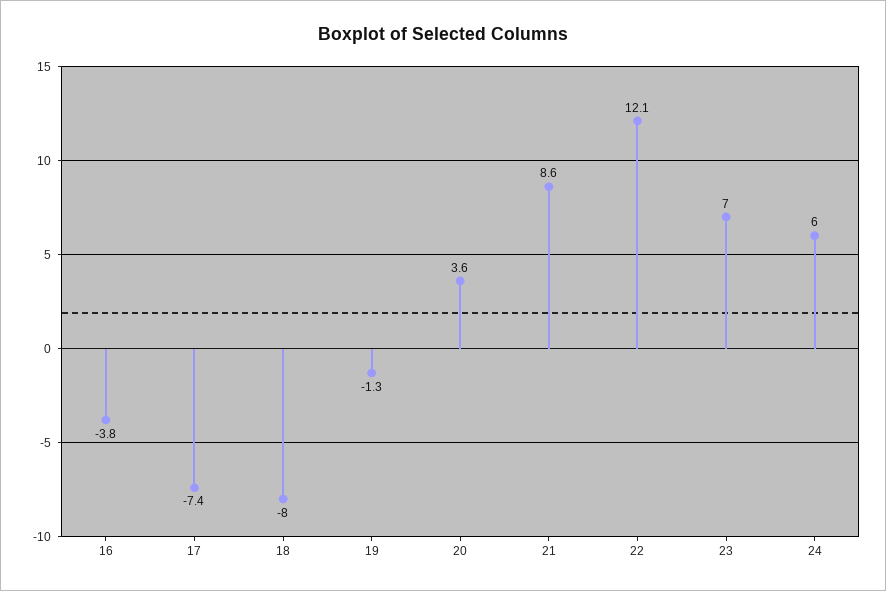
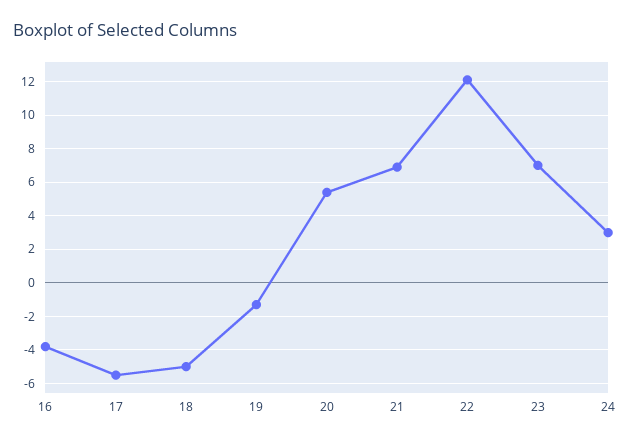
  {
    "16": -3.8,
-   "17": -7.4,
+   "17": -5.5,
-   "18": -8,
+   "18": -5,
    "19": -1.3,
-   "20": 3.6,
+   "20": 5.5,
-   "21": 8.6,
+   "21": 7,
    "22": 12.1,
    "23": 7,
-   "24": 6
+   "24": 3
  }

